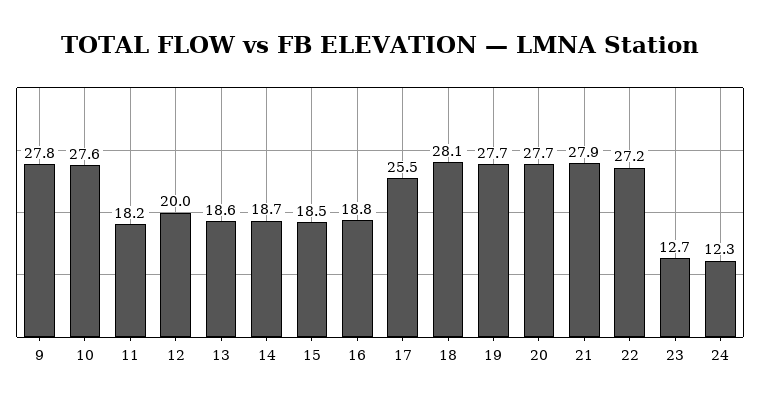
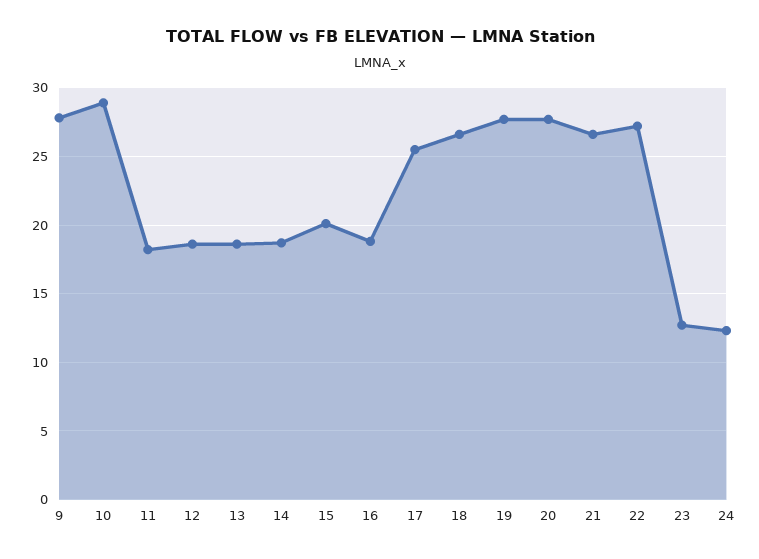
  {
    "9": 27.8,
-   "10": 27.6,
+   "10": 29,
    "11": 18.2,
-   "12": 20,
+   "12": 18.5,
    "13": 18.6,
    "14": 18.7,
-   "15": 18.5,
+   "15": 20,
    "16": 18.8,
    "17": 25.5,
-   "18": 28.1,
+   "18": 26.5,
    "19": 27.7,
    "20": 27.7,
-   "21": 27.9,
+   "21": 26.5,
    "22": 27.2,
    "23": 12.7,
    "24": 12.3
  }

